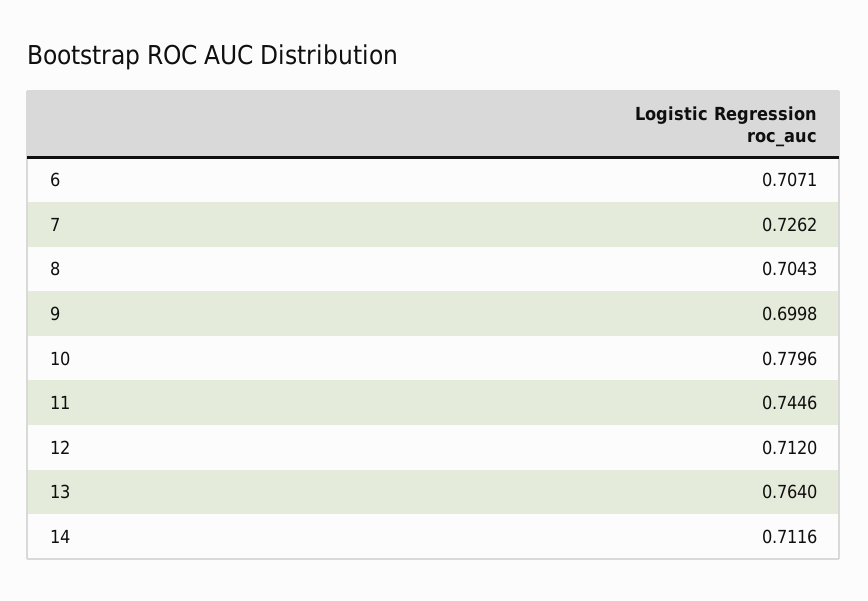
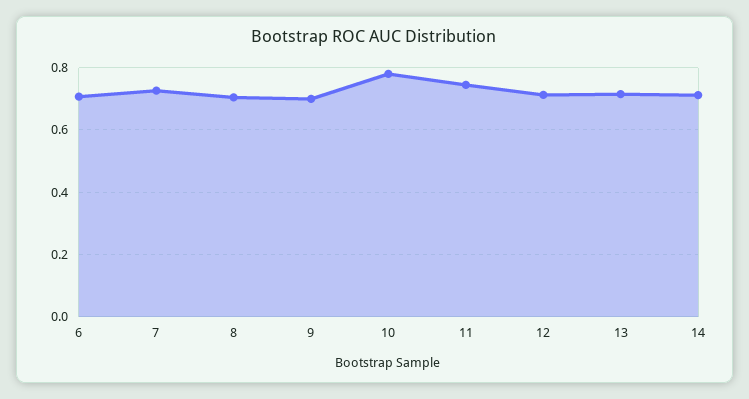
  {
    "6": 0.7071,
    "7": 0.7262,
    "8": 0.7043,
    "9": 0.6998,
    "10": 0.7796,
    "11": 0.7446,
    "12": 0.712,
-   "13": 0.764,
+   "13": 0.72,
    "14": 0.7116
  }

